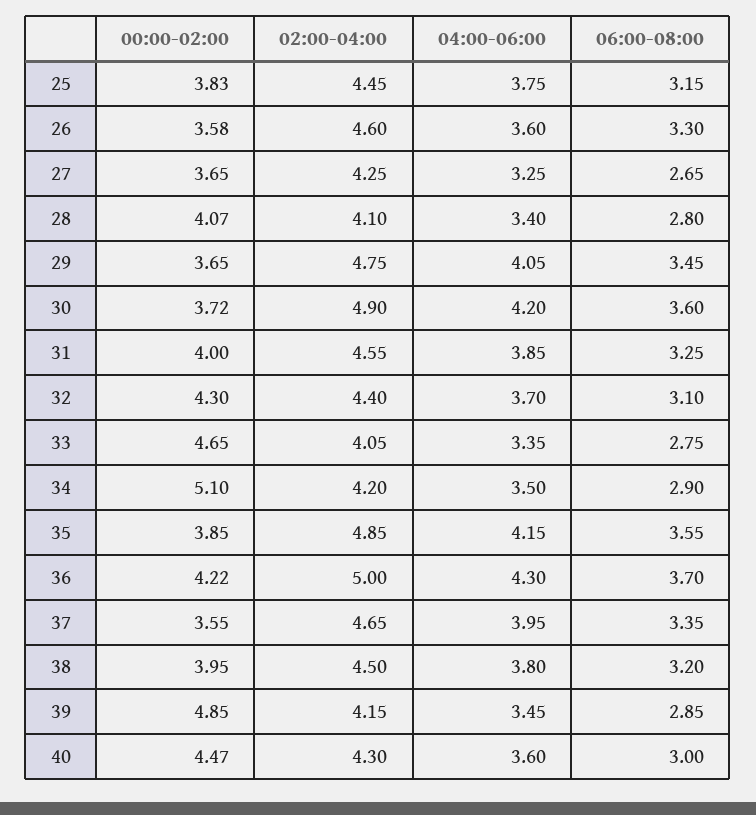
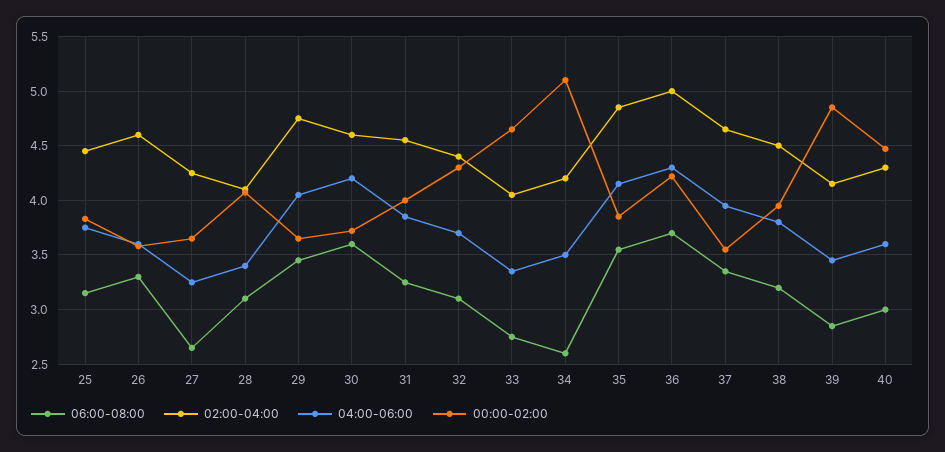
  {
    "00:00-02:00": {
      "25": 3.83,
      "26": 3.58,
      "27": 3.65,
      "28": 4.07,
      "29": 3.65,
      "30": 3.72,
      "31": 4,
      "32": 4.3,
      "33": 4.65,
      "34": 5.1,
      "35": 3.85,
      "36": 4.22,
      "37": 3.55,
      "38": 3.95,
      "39": 4.85,
      "40": 4.47
    },
    "02:00-04:00": {
      "25": 4.45,
      "26": 4.6,
      "27": 4.25,
      "28": 4.1,
      "29": 4.75,
-     "30": 4.9,
+     "30": 4.6,
      "31": 4.55,
      "32": 4.4,
      "33": 4.05,
      "34": 4.2,
      "35": 4.85,
      "36": 5,
      "37": 4.65,
      "38": 4.5,
      "39": 4.15,
      "40": 4.3
    },
    "04:00-06:00": {
      "25": 3.75,
      "26": 3.6,
      "27": 3.25,
      "28": 3.4,
      "29": 4.05,
      "30": 4.2,
      "31": 3.85,
      "32": 3.7,
      "33": 3.35,
      "34": 3.5,
      "35": 4.15,
      "36": 4.3,
      "37": 3.95,
      "38": 3.8,
      "39": 3.45,
      "40": 3.6
    },
    "06:00-08:00": {
      "25": 3.15,
      "26": 3.3,
      "27": 2.65,
-     "28": 2.8,
+     "28": 3.1,
      "29": 3.45,
      "30": 3.6,
      "31": 3.25,
      "32": 3.1,
      "33": 2.75,
-     "34": 2.9,
+     "34": 2.6,
      "35": 3.55,
      "36": 3.7,
      "37": 3.35,
      "38": 3.2,
      "39": 2.85,
      "40": 3
    }
  }

